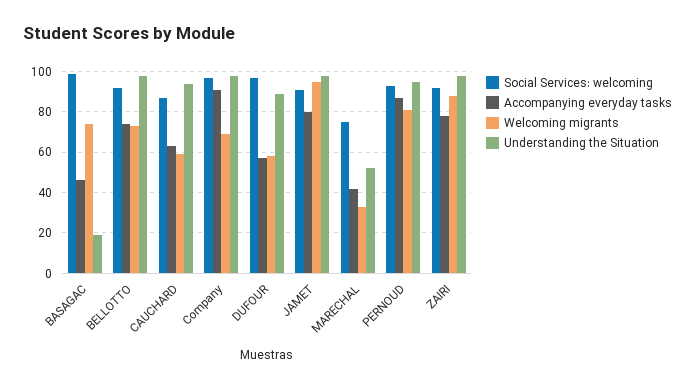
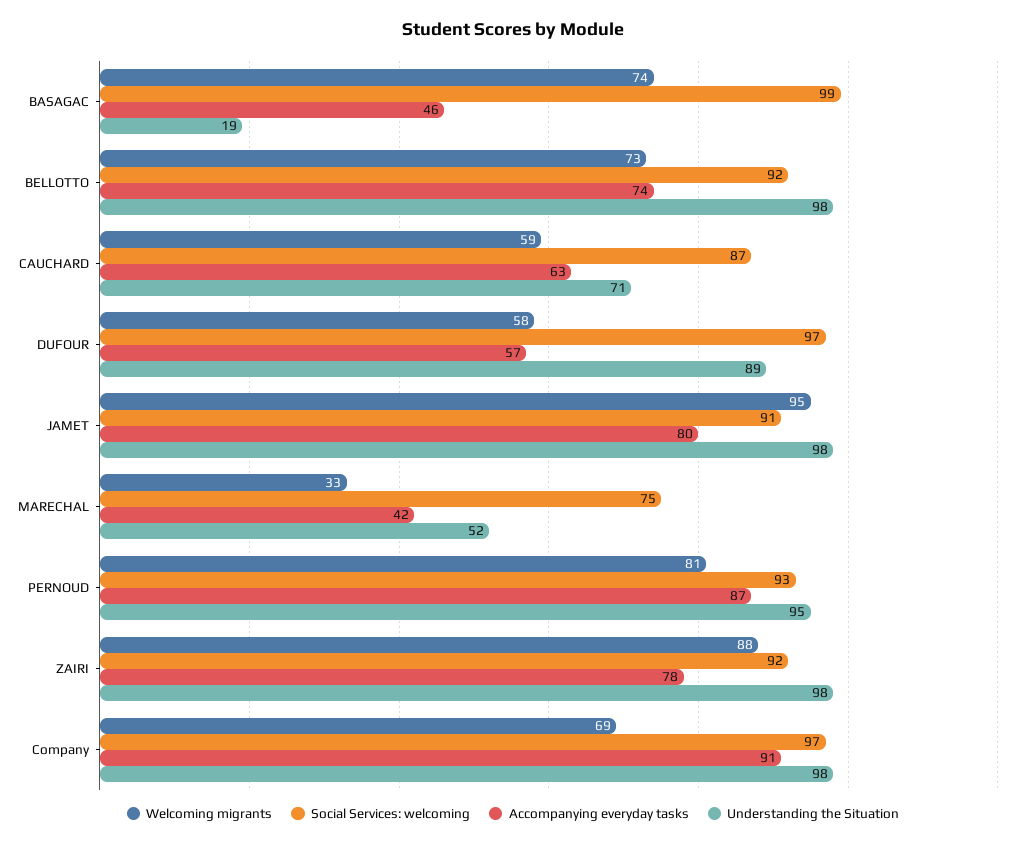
  {
    "Social Services: welcoming": {
      "BASAGAC": 99,
      "BELLOTTO": 92,
      "CAUCHARD": 87,
      "Company": 97,
      "DUFOUR": 97,
      "JAMET": 91,
      "MARECHAL": 75,
      "PERNOUD": 93,
      "ZAIRI": 92
    },
    "Accompanying everyday tasks": {
      "BASAGAC": 46,
      "BELLOTTO": 74,
      "CAUCHARD": 63,
      "Company": 91,
      "DUFOUR": 57,
      "JAMET": 80,
      "MARECHAL": 42,
      "PERNOUD": 87,
      "ZAIRI": 78
    },
    "Welcoming migrants": {
      "BASAGAC": 74,
      "BELLOTTO": 73,
      "CAUCHARD": 59,
      "Company": 69,
      "DUFOUR": 58,
      "JAMET": 95,
      "MARECHAL": 33,
      "PERNOUD": 81,
      "ZAIRI": 88
    },
    "Understanding the Situation": {
      "BASAGAC": 19,
      "BELLOTTO": 98,
-     "CAUCHARD": 95,
+     "CAUCHARD": 71,
      "Company": 98,
      "DUFOUR": 89,
      "JAMET": 98,
      "MARECHAL": 52,
      "PERNOUD": 95,
      "ZAIRI": 98
    }
  }

